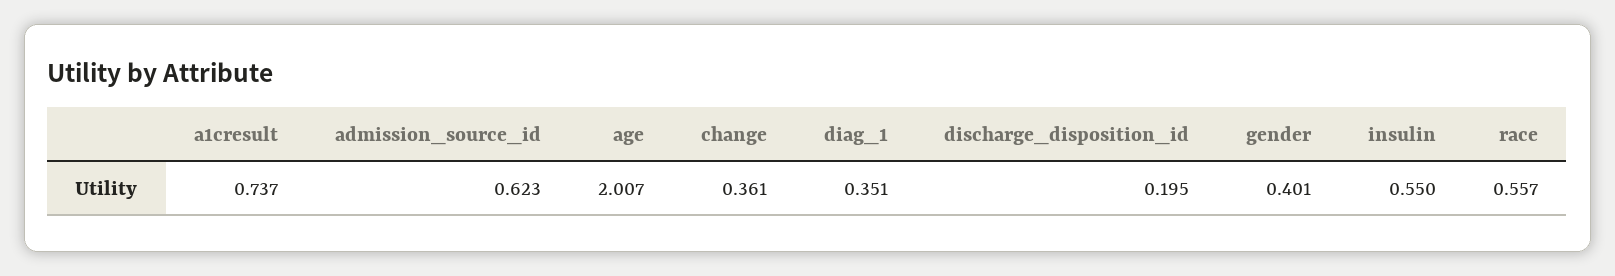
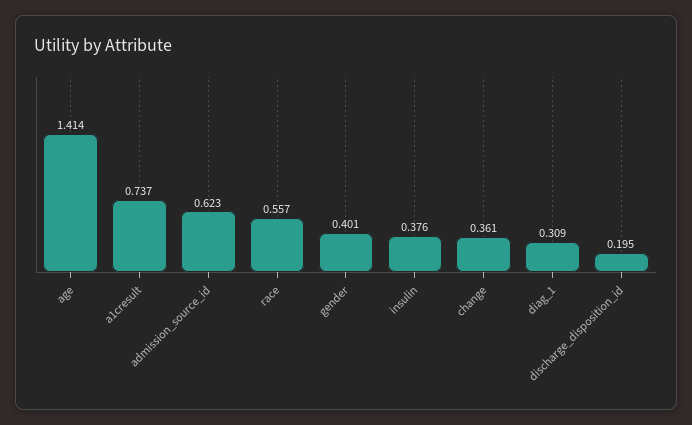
  {
    "a1cresult": 0.737,
    "admission_source_id": 0.623,
-   "age": 2.007,
+   "age": 1.414,
    "change": 0.361,
-   "diag_1": 0.351,
+   "diag_1": 0.309,
    "discharge_disposition_id": 0.195,
    "gender": 0.401,
-   "insulin": 0.55,
+   "insulin": 0.376,
    "race": 0.557
  }

